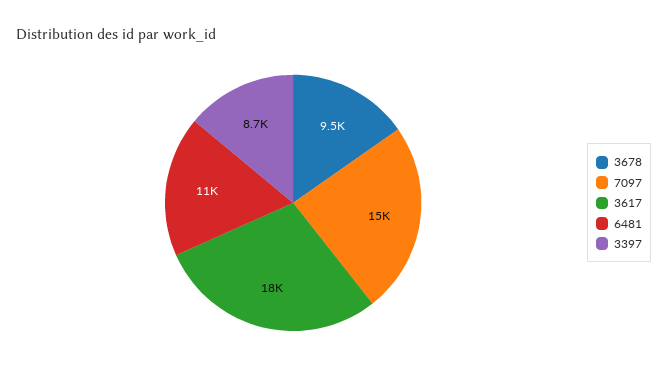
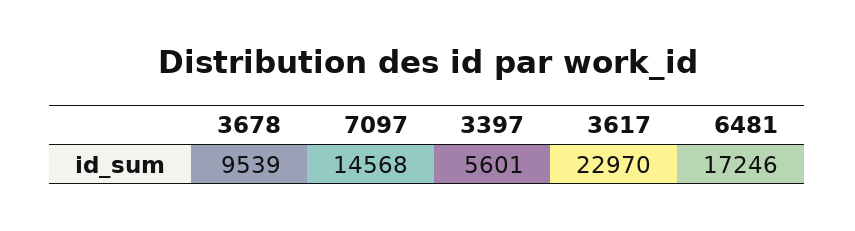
  {
    "3678": 9539,
    "7097": 14568,
-   "3617": 18000,
+   "3617": 22970,
-   "6481": 11000,
+   "6481": 17246,
-   "3397": 8700
+   "3397": 5601
  }

